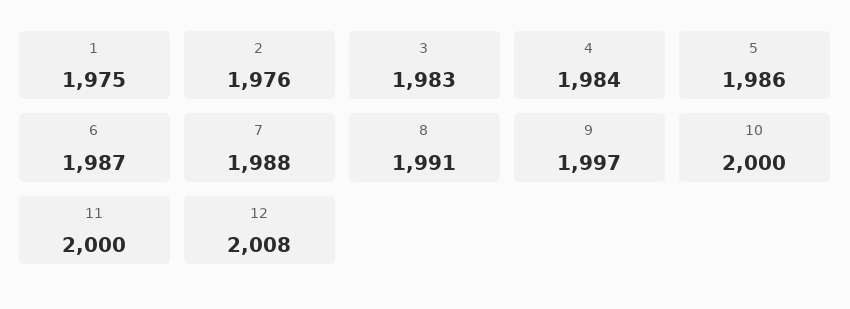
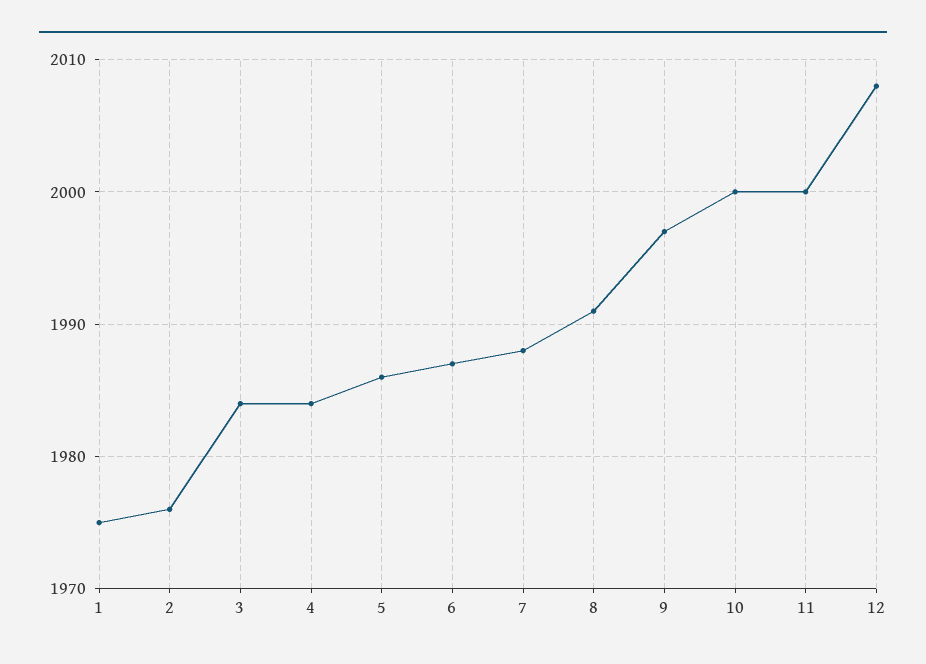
  {
    "1": 1975,
    "2": 1976,
-   "3": 1983,
+   "3": 1984,
    "4": 1984,
    "5": 1986,
    "6": 1987,
    "7": 1988,
    "8": 1991,
    "9": 1997,
    "10": 2000,
    "11": 2000,
    "12": 2008
  }

